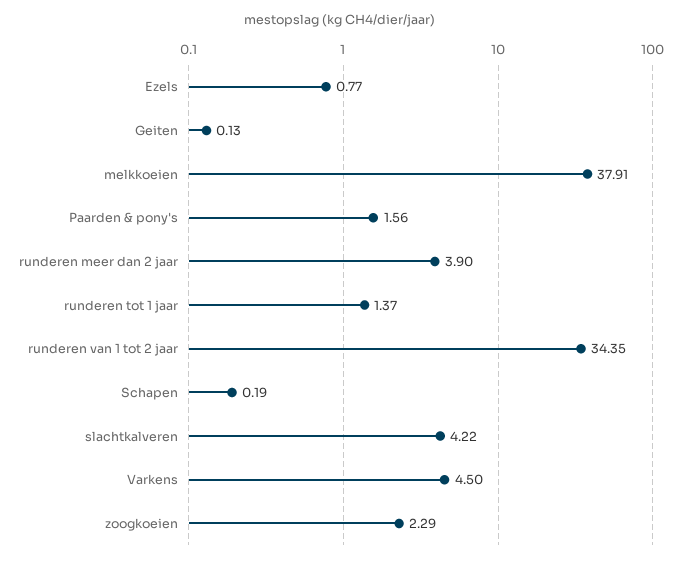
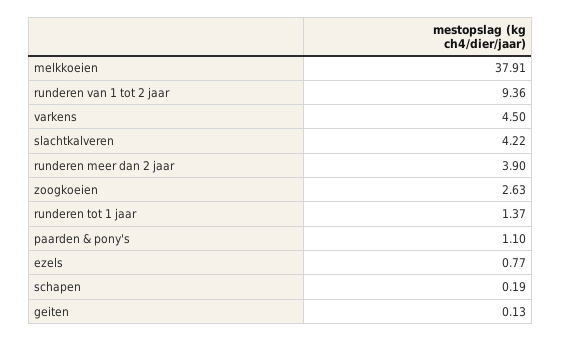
  {
    "Ezels": 0.77,
    "Geiten": 0.13,
    "melkkoeien": 37.91,
-   "Paarden & pony's": 1.56,
+   "Paarden & pony's": 1.1,
    "runderen meer dan 2 jaar": 3.9,
    "runderen tot 1 jaar": 1.37,
-   "runderen van 1 tot 2 jaar": 34.35,
+   "runderen van 1 tot 2 jaar": 9.36,
    "Schapen": 0.19,
    "slachtkalveren": 4.22,
    "Varkens": 4.5,
-   "zoogkoeien": 2.29
+   "zoogkoeien": 2.63
  }

